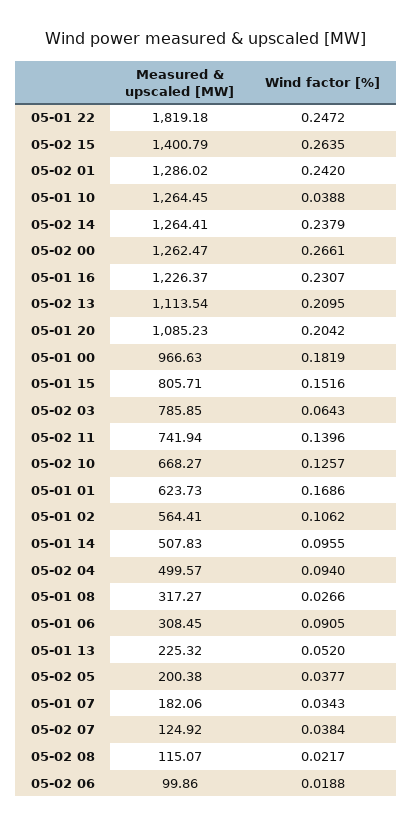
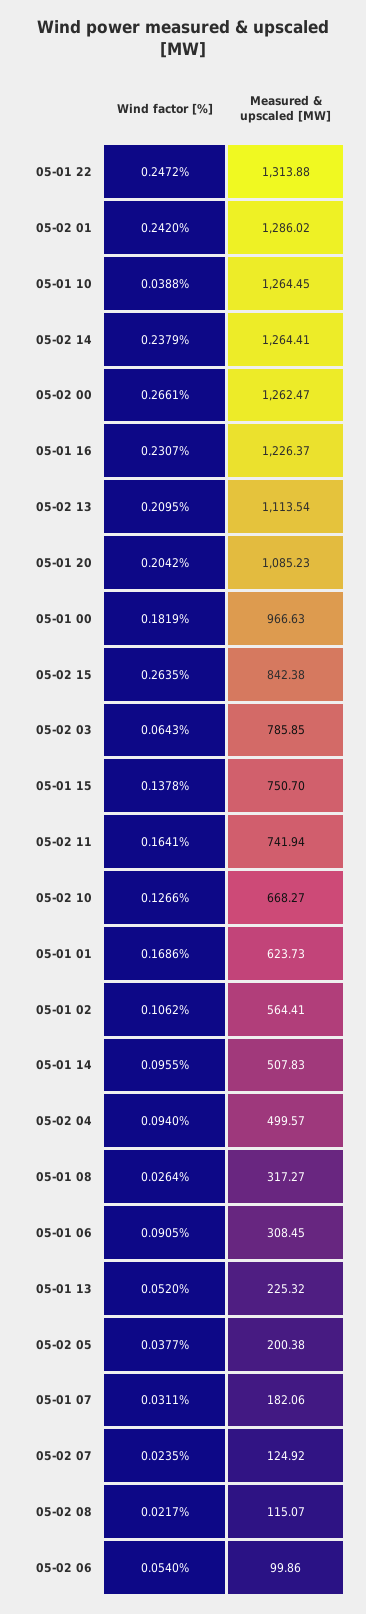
  {
    "Measured & upscaled [MW]": {
-     "05-01 22": 1819.18,
+     "05-01 22": 1313.88,
-     "05-02 15": 1400.79,
+     "05-02 15": 842.38,
      "05-02 01": 1286.02,
      "05-01 10": 1264.45,
      "05-02 14": 1264.41,
      "05-02 00": 1262.47,
      "05-01 16": 1226.37,
      "05-02 13": 1113.54,
      "05-01 20": 1085.23,
      "05-01 00": 966.63,
-     "05-01 15": 805.71,
+     "05-01 15": 750.7,
      "05-02 03": 785.85,
      "05-02 11": 741.94,
      "05-02 10": 668.27,
      "05-01 01": 623.73,
      "05-01 02": 564.41,
      "05-01 14": 507.83,
      "05-02 04": 499.57,
      "05-01 08": 317.27,
      "05-01 06": 308.45,
      "05-01 13": 225.32,
      "05-02 05": 200.38,
      "05-01 07": 182.06,
      "05-02 07": 124.92,
      "05-02 08": 115.07,
      "05-02 06": 99.86
    },
    "Wind factor [%]": {
      "05-01 22": 0.2472,
      "05-02 15": 0.2635,
      "05-02 01": 0.242,
      "05-01 10": 0.0388,
      "05-02 14": 0.2379,
      "05-02 00": 0.2661,
      "05-01 16": 0.2307,
      "05-02 13": 0.2095,
      "05-01 20": 0.2042,
      "05-01 00": 0.1819,
-     "05-01 15": 0.1516,
+     "05-01 15": 0.1378,
      "05-02 03": 0.0643,
-     "05-02 11": 0.1396,
+     "05-02 11": 0.1641,
-     "05-02 10": 0.1257,
+     "05-02 10": 0.1266,
      "05-01 01": 0.1686,
      "05-01 02": 0.1062,
      "05-01 14": 0.0955,
      "05-02 04": 0.094,
-     "05-01 08": 0.0266,
+     "05-01 08": 0.0264,
      "05-01 06": 0.0905,
      "05-01 13": 0.052,
      "05-02 05": 0.0377,
-     "05-01 07": 0.0343,
+     "05-01 07": 0.0311,
-     "05-02 07": 0.0384,
+     "05-02 07": 0.0235,
      "05-02 08": 0.0217,
-     "05-02 06": 0.0188
+     "05-02 06": 0.054
    }
  }

